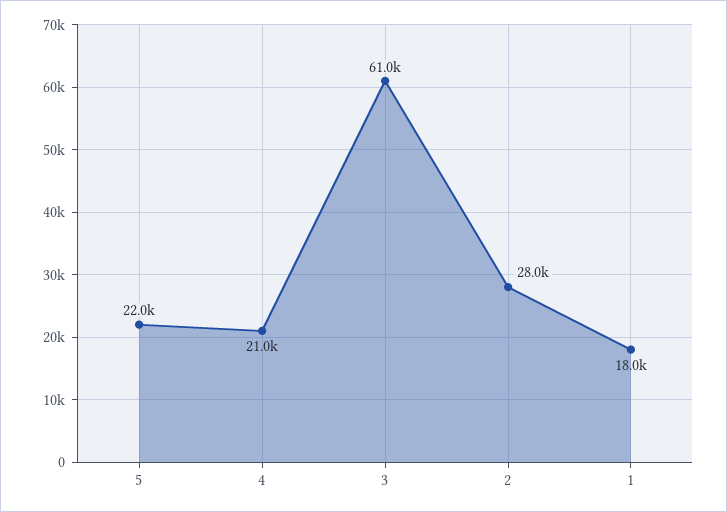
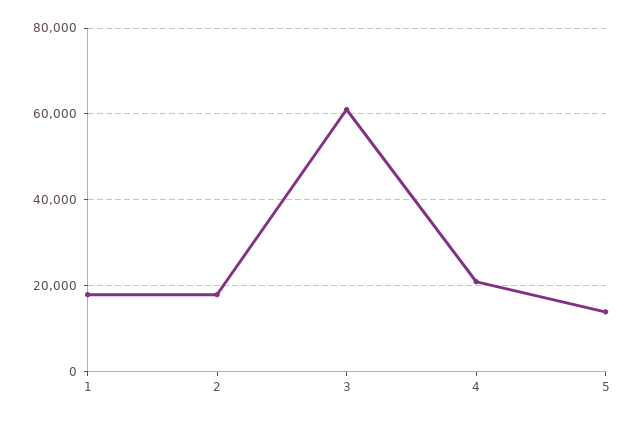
  {
-   "5": 22000,
+   "5": 14000,
    "4": 21000,
    "3": 61000,
-   "2": 28000,
+   "2": 18000,
    "1": 18000
  }

